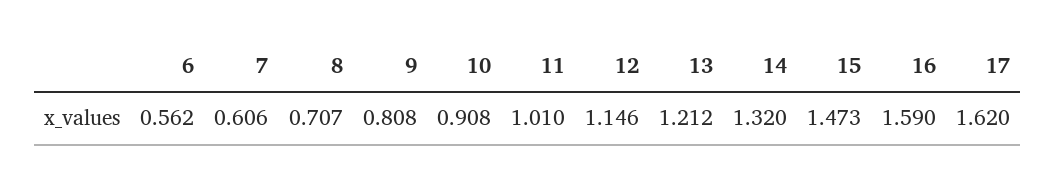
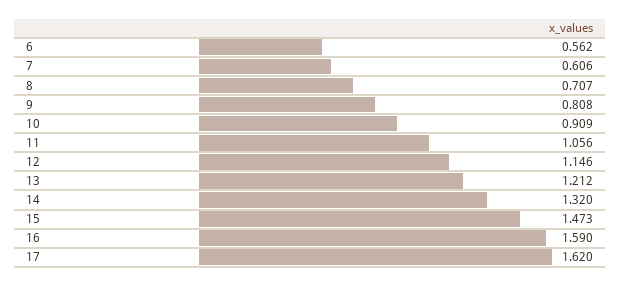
  {
    "6": 0.562,
    "7": 0.606,
    "8": 0.707,
    "9": 0.808,
-   "10": 0.908,
+   "10": 0.909,
-   "11": 1.01,
+   "11": 1.056,
    "12": 1.146,
    "13": 1.212,
    "14": 1.32,
    "15": 1.473,
    "16": 1.59,
    "17": 1.62
  }

